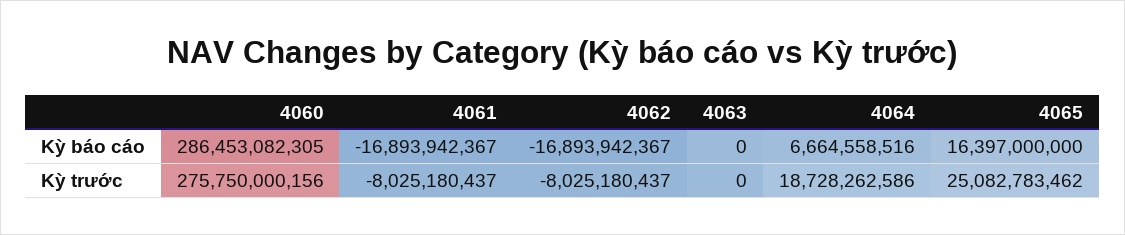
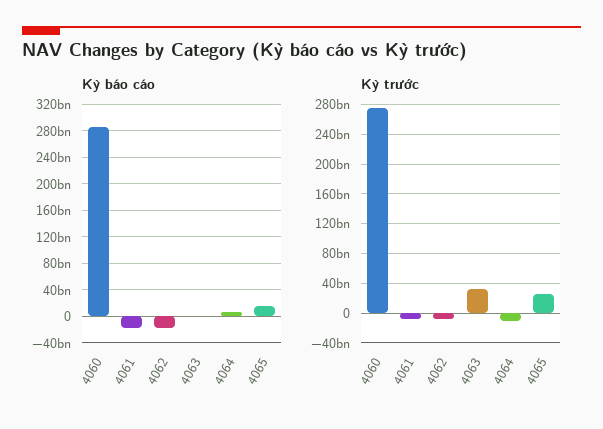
  {
    "Kỳ báo cáo": {
      "4060": 286453082305,
      "4061": -16893942367,
      "4062": -16893942367,
      "4063": 0,
      "4064": 6664558516,
      "4065": 16397000000
    },
    "Kỳ trước": {
      "4060": 275750000156,
      "4061": -8025180437,
      "4062": -8025180437,
-     "4063": 0,
+     "4063": 30000000000,
-     "4064": 18728262586,
+     "4064": -10000000000,
      "4065": 25082783462
    }
  }

